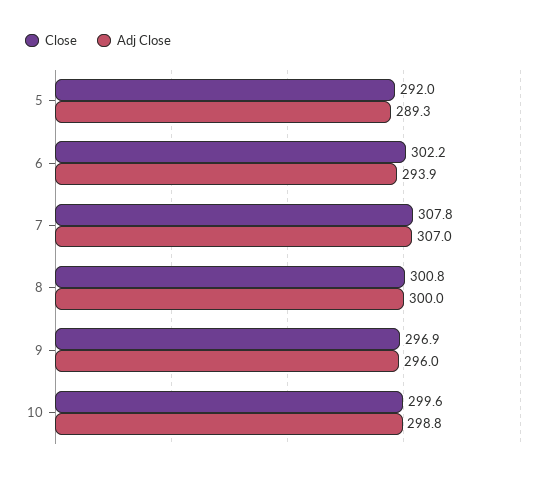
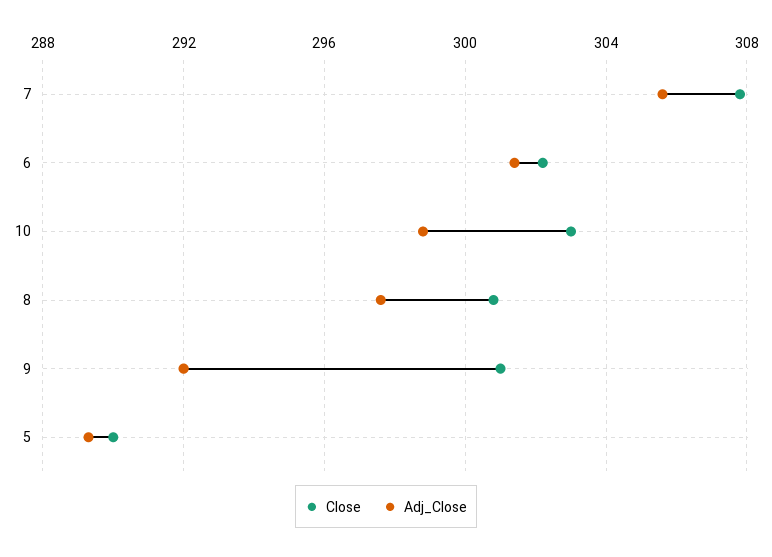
  {
    "Close": {
-     "5": 292,
+     "5": 290,
      "6": 302.2,
      "7": 307.8,
      "8": 300.8,
-     "9": 296.9,
+     "9": 301,
-     "10": 299.6
+     "10": 303
    },
    "Adj Close": {
      "5": 289.3,
-     "6": 293.9,
+     "6": 301.5,
-     "7": 307,
+     "7": 305.5,
-     "8": 300,
+     "8": 297.5,
-     "9": 296,
+     "9": 292,
      "10": 298.8
    }
  }

